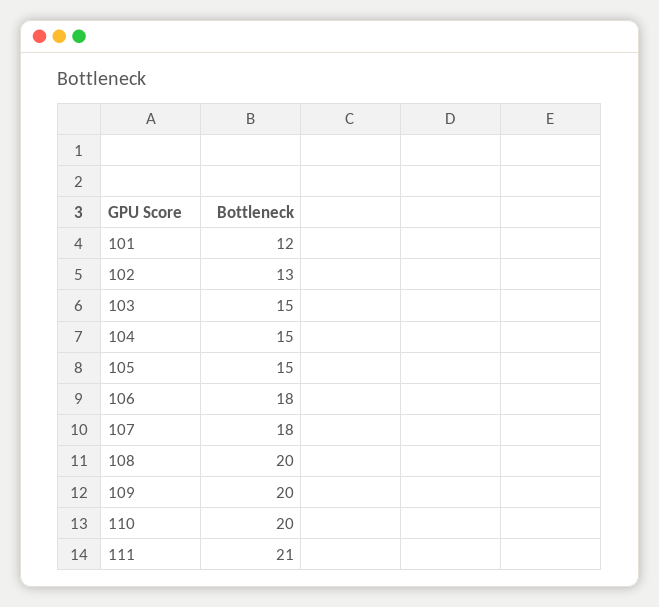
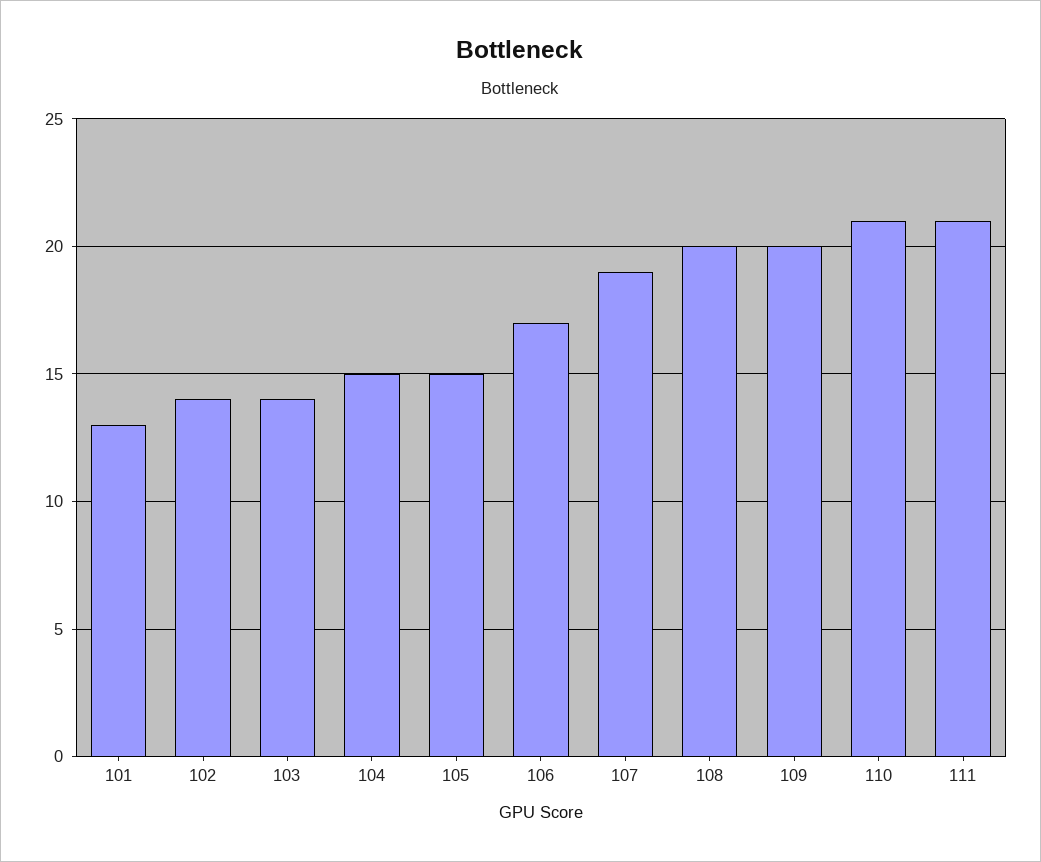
  {
-   "101": 12,
+   "101": 13,
-   "102": 13,
+   "102": 14,
-   "103": 15,
+   "103": 14,
    "104": 15,
    "105": 15,
-   "106": 18,
+   "106": 17,
-   "107": 18,
+   "107": 19,
    "108": 20,
    "109": 20,
-   "110": 20,
+   "110": 21,
    "111": 21
  }

